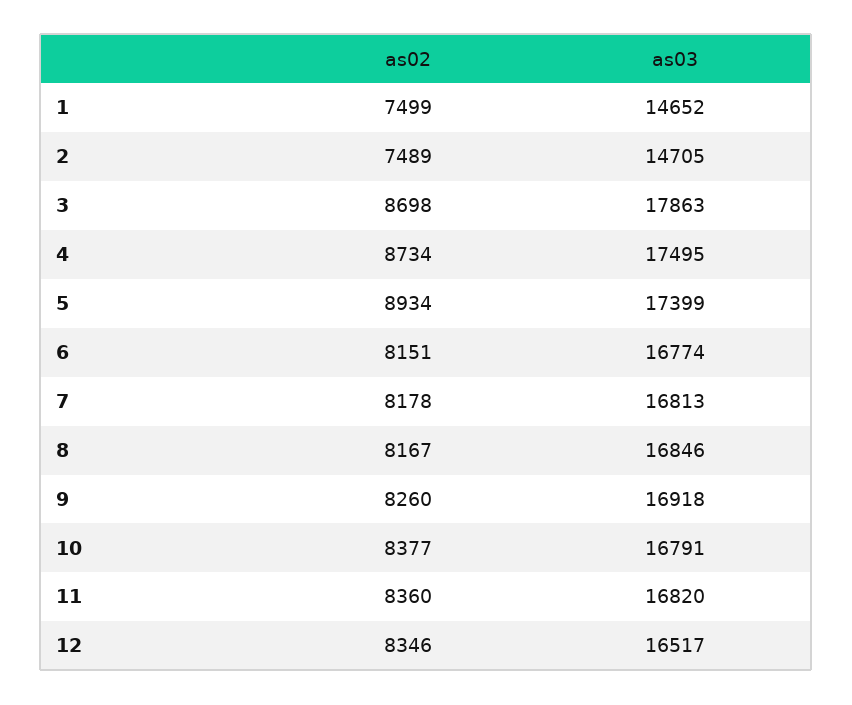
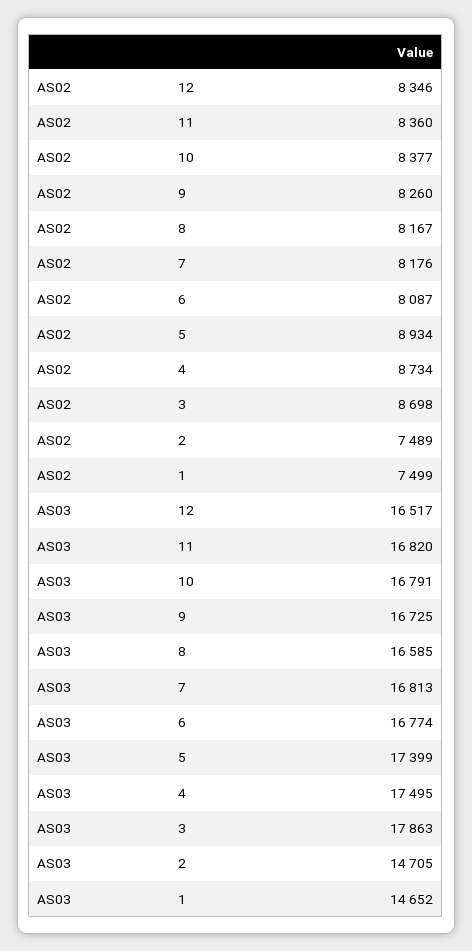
  {
    "as02": {
      "1": 7499,
      "2": 7489,
      "3": 8698,
      "4": 8734,
      "5": 8934,
-     "6": 8151,
+     "6": 8087,
-     "7": 8178,
+     "7": 8176,
      "8": 8167,
      "9": 8260,
      "10": 8377,
      "11": 8360,
      "12": 8346
    },
    "as03": {
      "1": 14652,
      "2": 14705,
      "3": 17863,
      "4": 17495,
      "5": 17399,
      "6": 16774,
      "7": 16813,
-     "8": 16846,
+     "8": 16585,
-     "9": 16918,
+     "9": 16725,
      "10": 16791,
      "11": 16820,
      "12": 16517
    }
  }

